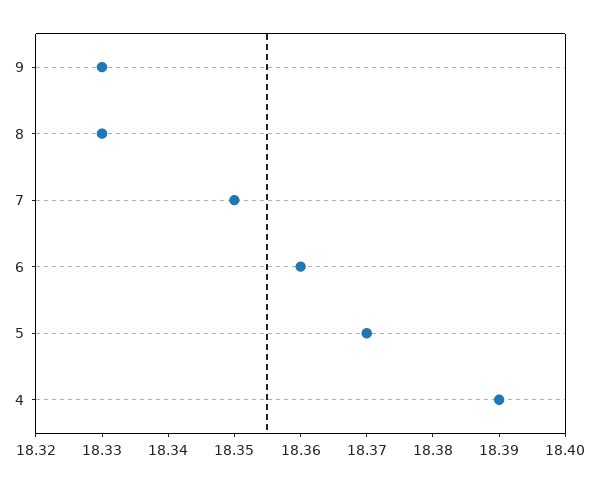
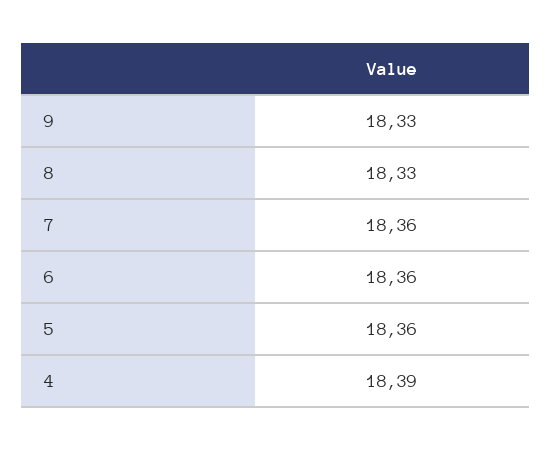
  {
    "9": 18.33,
    "8": 18.33,
-   "7": 18.35,
+   "7": 18.36,
    "6": 18.36,
-   "5": 18.37,
+   "5": 18.36,
    "4": 18.39
  }

